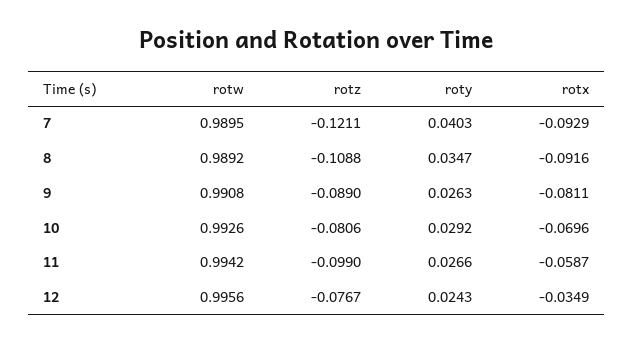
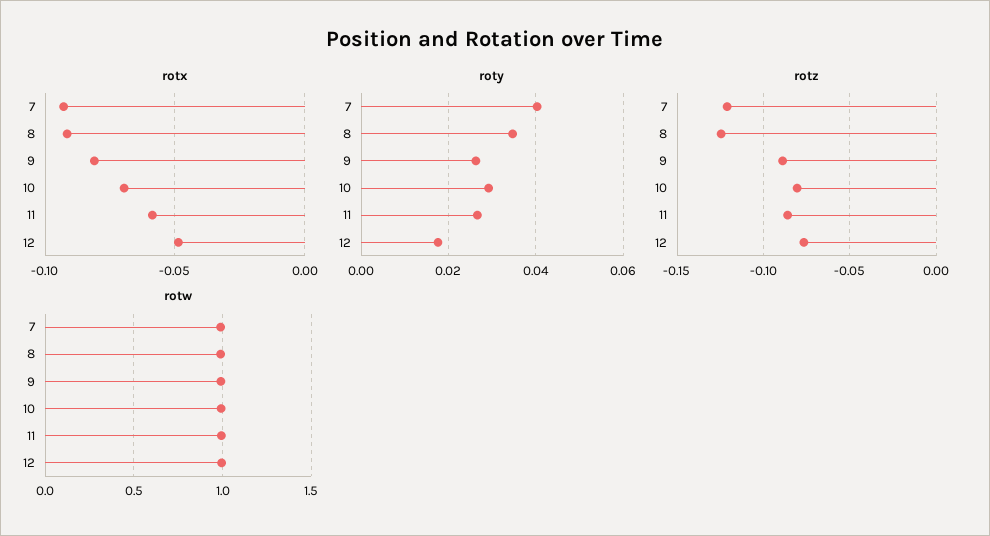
  {
    "rotw": {
      "7": 0.9895,
      "8": 0.9892,
      "9": 0.9908,
      "10": 0.9926,
      "11": 0.9942,
      "12": 0.9956
    },
    "rotz": {
      "7": -0.1211,
-     "8": -0.1088,
+     "8": -0.125,
      "9": -0.089,
      "10": -0.0806,
-     "11": -0.099,
+     "11": -0.085,
      "12": -0.0767
    },
    "roty": {
      "7": 0.0403,
      "8": 0.0347,
      "9": 0.0263,
      "10": 0.0292,
      "11": 0.0266,
-     "12": 0.0243
+     "12": 0.018
    },
    "rotx": {
      "7": -0.0929,
      "8": -0.0916,
      "9": -0.0811,
      "10": -0.0696,
      "11": -0.0587,
-     "12": -0.0349
+     "12": -0.05
    }
  }

